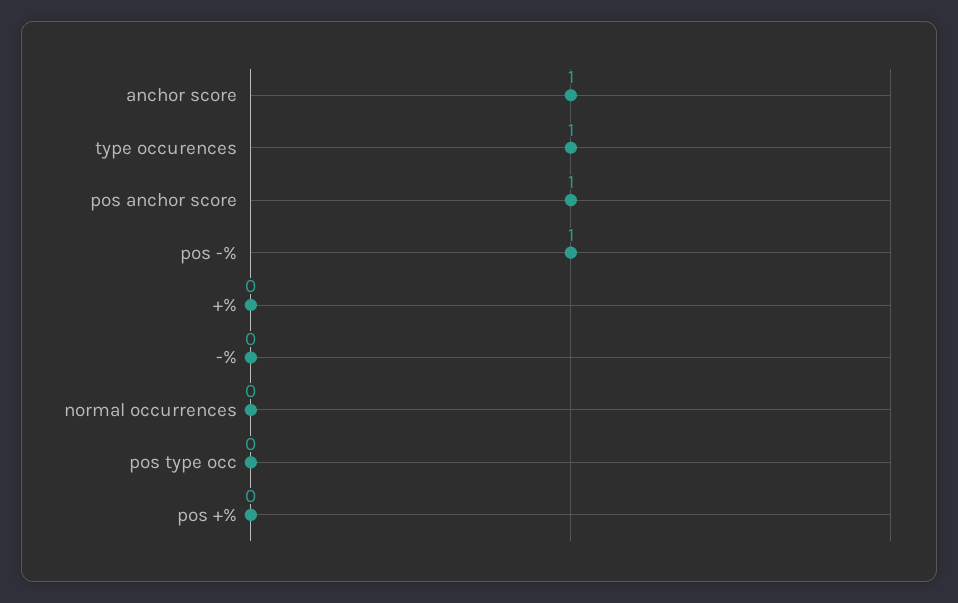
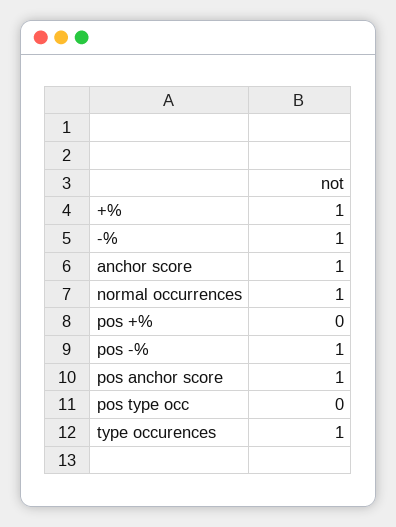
  {
    "anchor score": 1,
    "type occurences": 1,
    "pos anchor score": 1,
    "pos -%": 1,
-   "+%": 0,
+   "+%": 1,
-   "-%": 0,
+   "-%": 1,
-   "normal occurrences": 0,
+   "normal occurrences": 1,
    "pos type occ": 0,
    "pos +%": 0
  }

